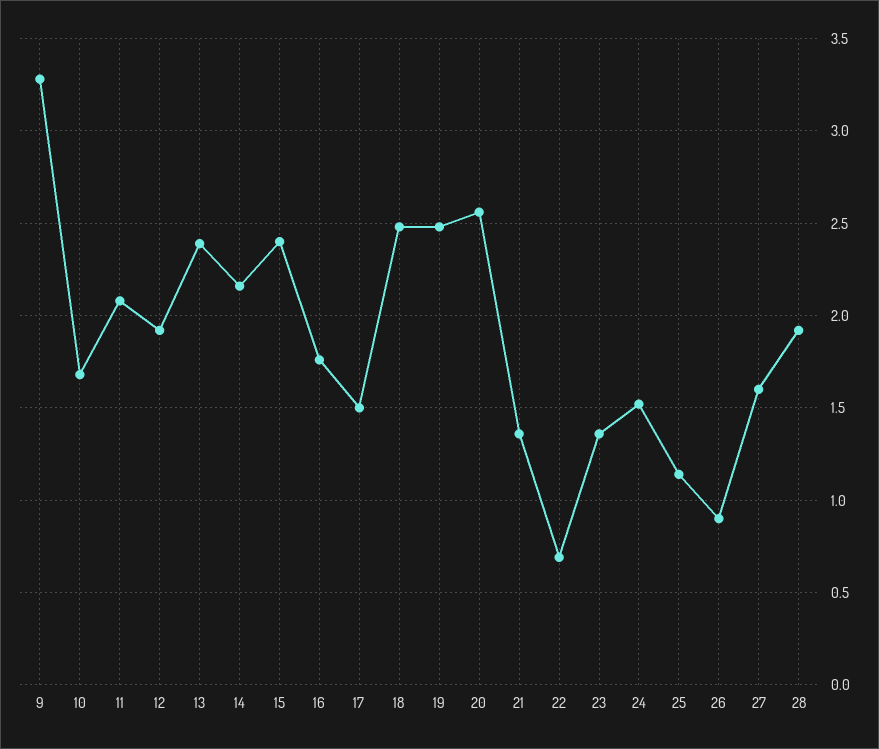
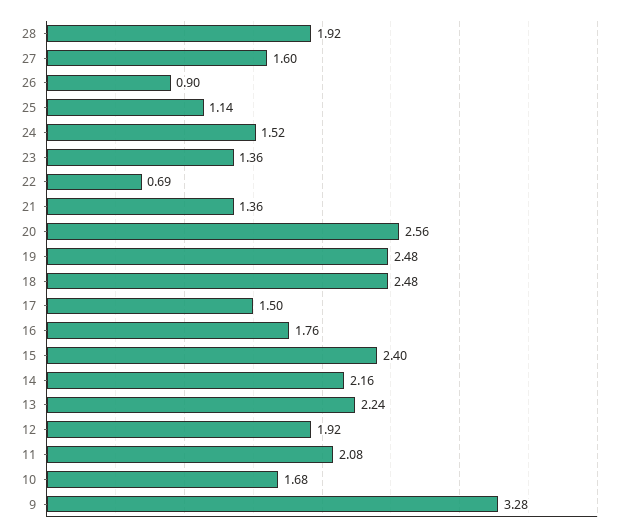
  {
    "9": 3.28,
    "10": 1.68,
    "11": 2.08,
    "12": 1.92,
-   "13": 2.4,
+   "13": 2.24,
    "14": 2.16,
    "15": 2.4,
    "16": 1.76,
    "17": 1.5,
    "18": 2.48,
    "19": 2.48,
    "20": 2.56,
    "21": 1.36,
    "22": 0.69,
    "23": 1.36,
    "24": 1.52,
    "25": 1.14,
    "26": 0.9,
    "27": 1.6,
    "28": 1.92
  }

